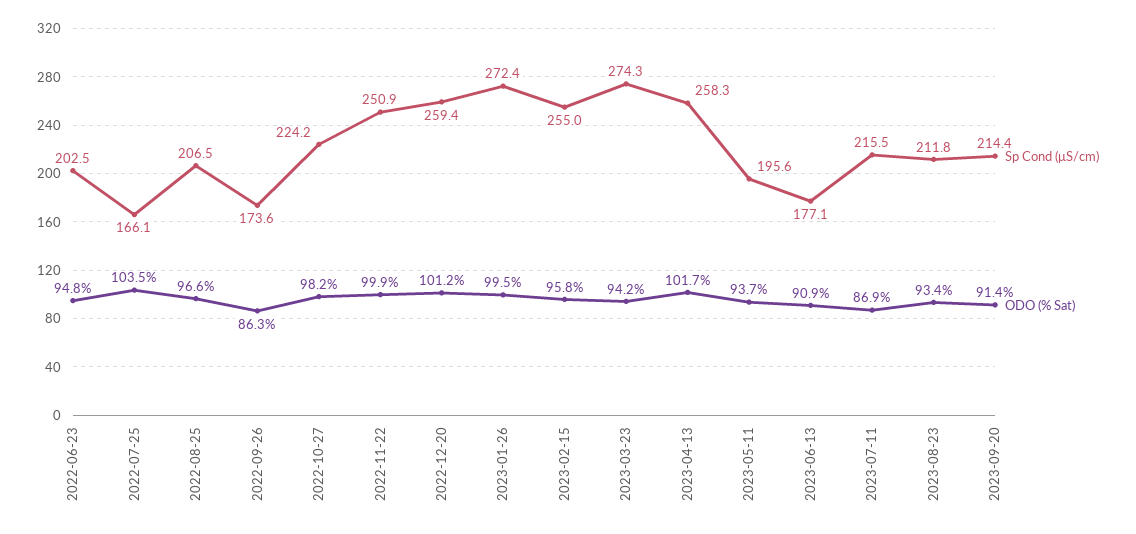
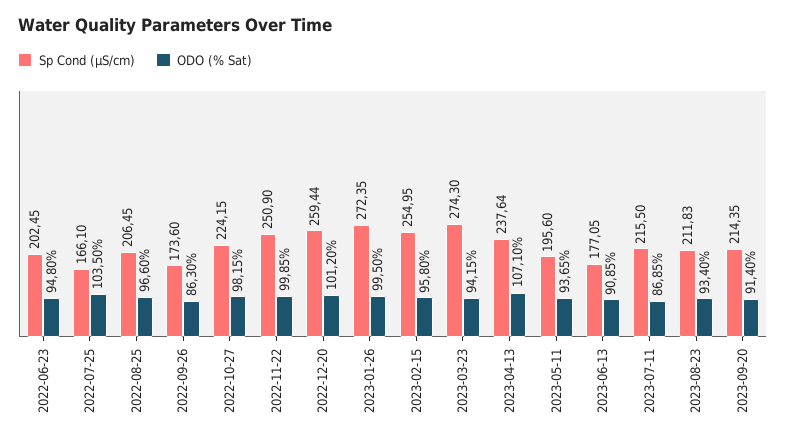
  {
    "Sp Cond (μS/cm)": {
      "2022-06-23": 202.45,
      "2022-07-25": 166.1,
      "2022-08-25": 206.45,
      "2022-09-26": 173.6,
      "2022-10-27": 224.15,
      "2022-11-22": 250.9,
      "2022-12-20": 259.44,
      "2023-01-26": 272.35,
      "2023-02-15": 254.95,
      "2023-03-23": 274.3,
-     "2023-04-13": 258.3,
+     "2023-04-13": 237.64,
      "2023-05-11": 195.6,
      "2023-06-13": 177.05,
      "2023-07-11": 215.5,
      "2023-08-23": 211.83,
      "2023-09-20": 214.35
    },
    "ODO (% Sat)": {
      "2022-06-23": 94.8,
      "2022-07-25": 103.5,
      "2022-08-25": 96.6,
      "2022-09-26": 86.3,
      "2022-10-27": 98.15,
      "2022-11-22": 99.85,
      "2022-12-20": 101.2,
      "2023-01-26": 99.5,
      "2023-02-15": 95.8,
      "2023-03-23": 94.15,
-     "2023-04-13": 101.7,
+     "2023-04-13": 107.1,
      "2023-05-11": 93.65,
      "2023-06-13": 90.85,
      "2023-07-11": 86.85,
      "2023-08-23": 93.4,
      "2023-09-20": 91.4
    }
  }

